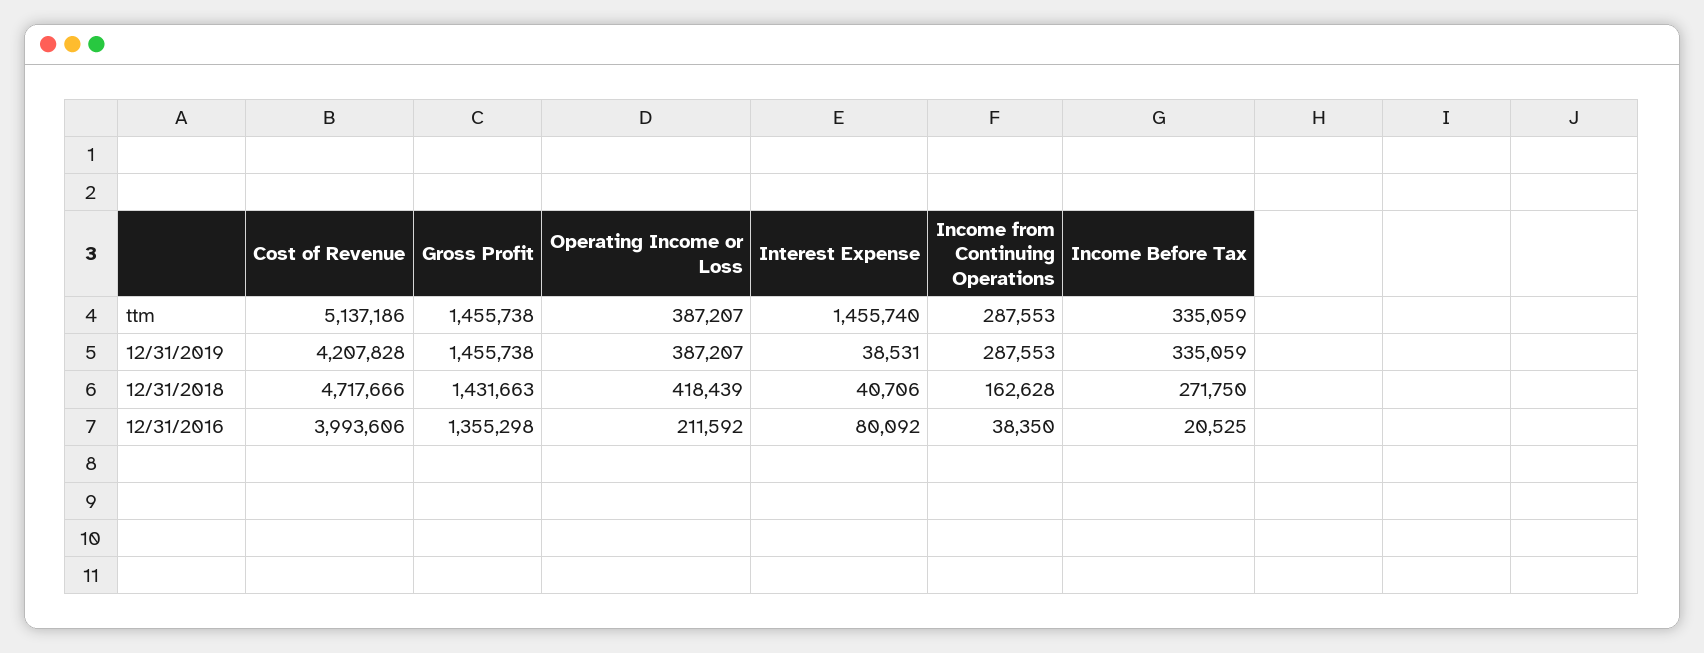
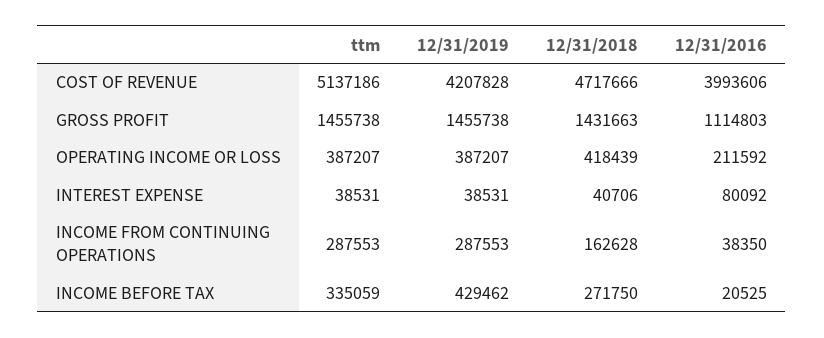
  {
    "Cost of Revenue": {
      "ttm": 5137186,
      "12/31/2019": 4207828,
      "12/31/2018": 4717666,
      "12/31/2016": 3993606
    },
    "Gross Profit": {
      "ttm": 1455738,
      "12/31/2019": 1455738,
      "12/31/2018": 1431663,
-     "12/31/2016": 1355298
+     "12/31/2016": 1114803
    },
    "Operating Income or Loss": {
      "ttm": 387207,
      "12/31/2019": 387207,
      "12/31/2018": 418439,
      "12/31/2016": 211592
    },
    "Interest Expense": {
-     "ttm": 1455740,
+     "ttm": 38531,
      "12/31/2019": 38531,
      "12/31/2018": 40706,
      "12/31/2016": 80092
    },
    "Income from Continuing Operations": {
      "ttm": 287553,
      "12/31/2019": 287553,
      "12/31/2018": 162628,
      "12/31/2016": 38350
    },
    "Income Before Tax": {
      "ttm": 335059,
-     "12/31/2019": 335059,
+     "12/31/2019": 429462,
      "12/31/2018": 271750,
      "12/31/2016": 20525
    }
  }

